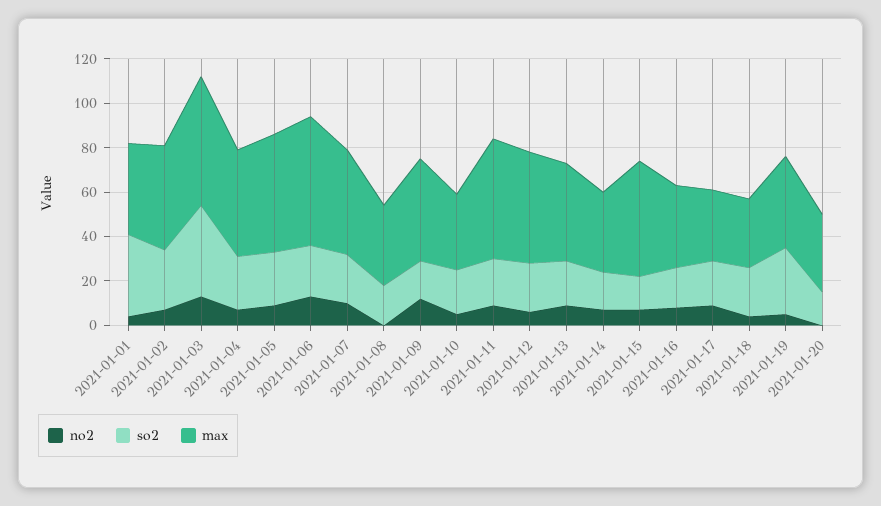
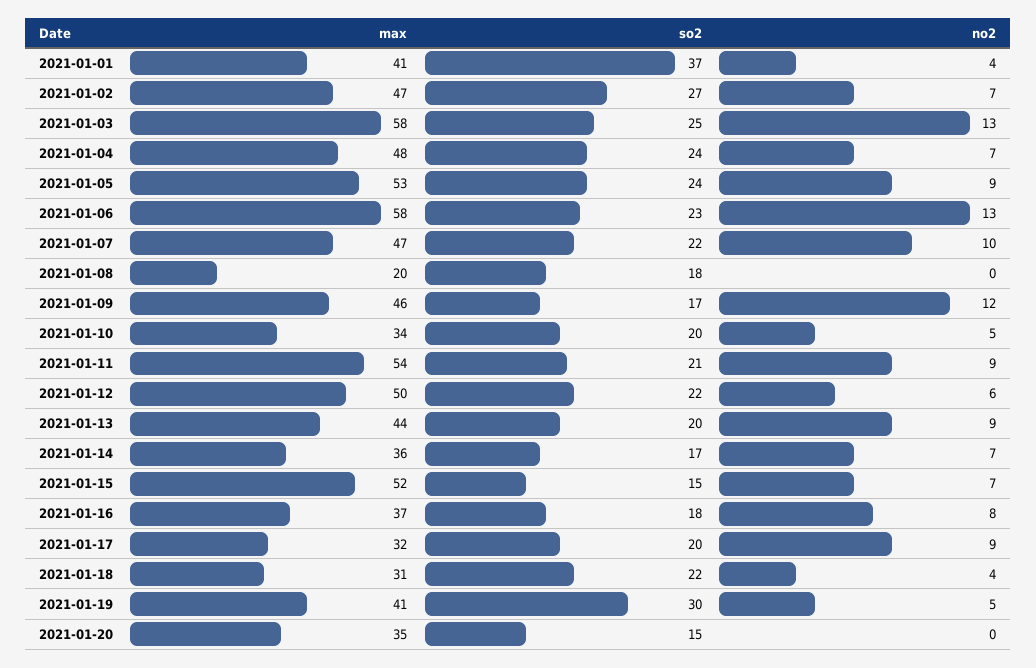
  {
    "no2": {
      "2021-01-01": 4,
      "2021-01-02": 7,
      "2021-01-03": 13,
      "2021-01-04": 7,
      "2021-01-05": 9,
      "2021-01-06": 13,
      "2021-01-07": 10,
      "2021-01-08": 0,
      "2021-01-09": 12,
      "2021-01-10": 5,
      "2021-01-11": 9,
      "2021-01-12": 6,
      "2021-01-13": 9,
      "2021-01-14": 7,
      "2021-01-15": 7,
      "2021-01-16": 8,
      "2021-01-17": 9,
      "2021-01-18": 4,
      "2021-01-19": 5,
      "2021-01-20": 0
    },
    "so2": {
      "2021-01-01": 37,
      "2021-01-02": 27,
-     "2021-01-03": 40,
+     "2021-01-03": 25,
      "2021-01-04": 24,
      "2021-01-05": 24,
      "2021-01-06": 23,
      "2021-01-07": 22,
      "2021-01-08": 18,
      "2021-01-09": 17,
      "2021-01-10": 20,
      "2021-01-11": 21,
      "2021-01-12": 22,
      "2021-01-13": 20,
      "2021-01-14": 17,
      "2021-01-15": 15,
      "2021-01-16": 18,
      "2021-01-17": 20,
      "2021-01-18": 22,
      "2021-01-19": 30,
      "2021-01-20": 15
    },
    "max": {
      "2021-01-01": 41,
      "2021-01-02": 47,
      "2021-01-03": 58,
      "2021-01-04": 48,
      "2021-01-05": 53,
      "2021-01-06": 58,
      "2021-01-07": 47,
-     "2021-01-08": 35,
+     "2021-01-08": 20,
      "2021-01-09": 46,
      "2021-01-10": 34,
      "2021-01-11": 54,
      "2021-01-12": 50,
      "2021-01-13": 44,
      "2021-01-14": 36,
      "2021-01-15": 52,
      "2021-01-16": 37,
      "2021-01-17": 32,
      "2021-01-18": 31,
      "2021-01-19": 41,
      "2021-01-20": 35
    }
  }

